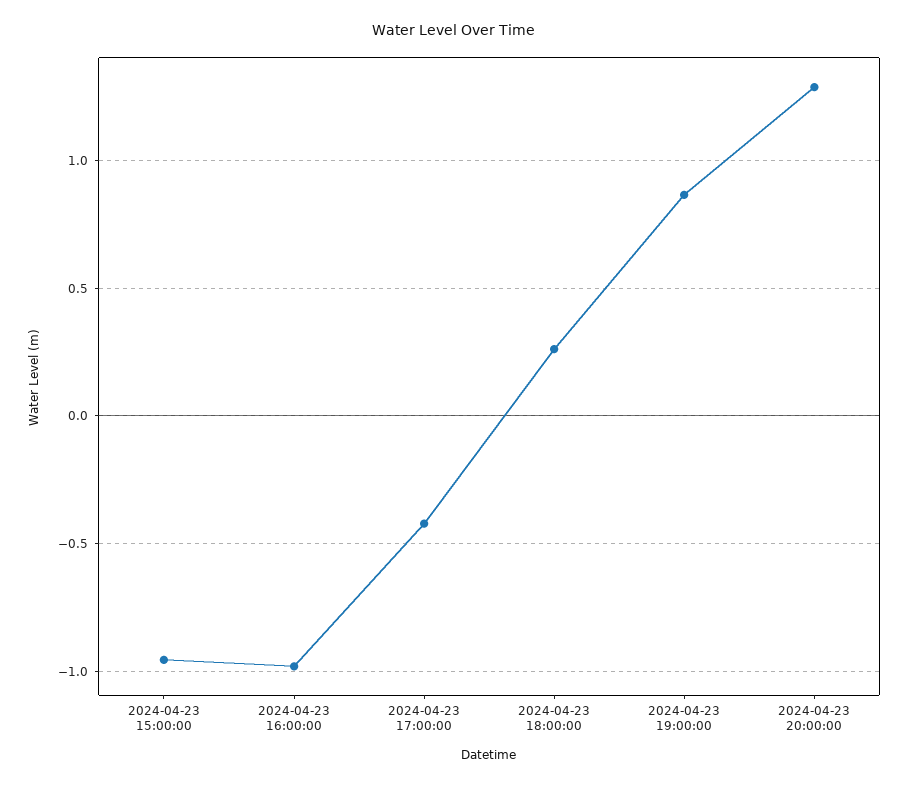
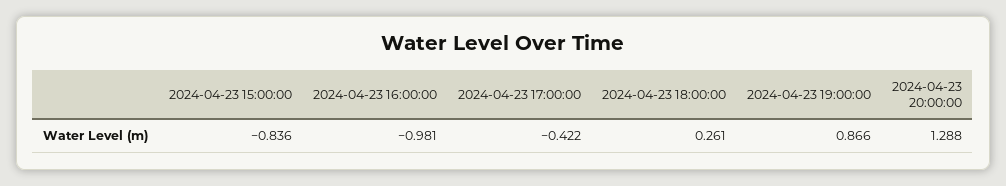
  {
-   "2024-04-23 15:00:00": -0.95,
+   "2024-04-23 15:00:00": -0.836,
    "2024-04-23 16:00:00": -0.981,
    "2024-04-23 17:00:00": -0.422,
    "2024-04-23 18:00:00": 0.261,
    "2024-04-23 19:00:00": 0.866,
    "2024-04-23 20:00:00": 1.288
  }

